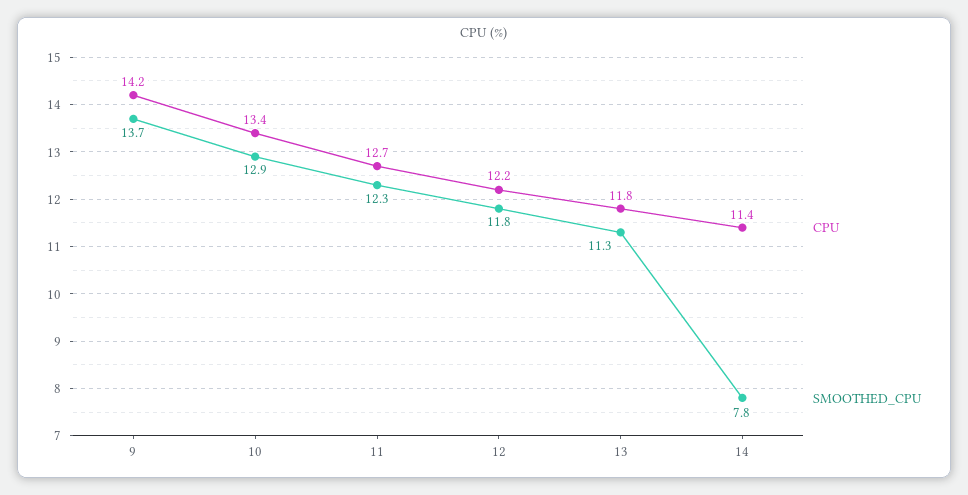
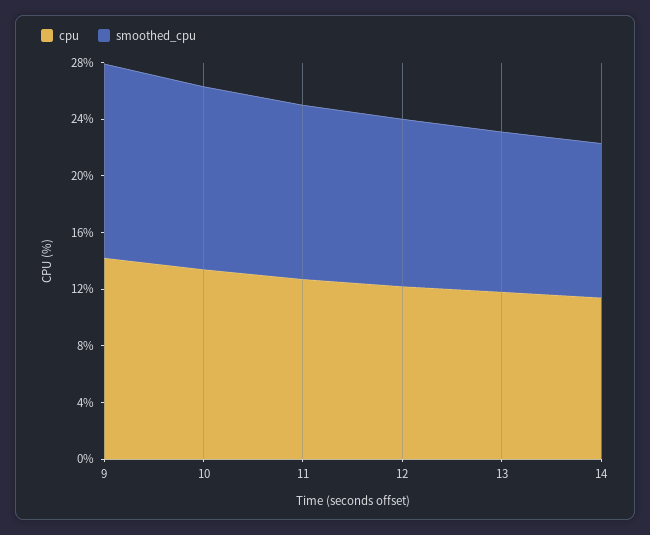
  {
    "CPU": {
      "9": 14.2,
      "10": 13.4,
      "11": 12.7,
      "12": 12.2,
      "13": 11.8,
      "14": 11.4
    },
    "SMOOTHED_CPU": {
      "9": 13.7,
      "10": 12.9,
      "11": 12.3,
      "12": 11.8,
      "13": 11.3,
-     "14": 7.8
+     "14": 11
    }
  }

